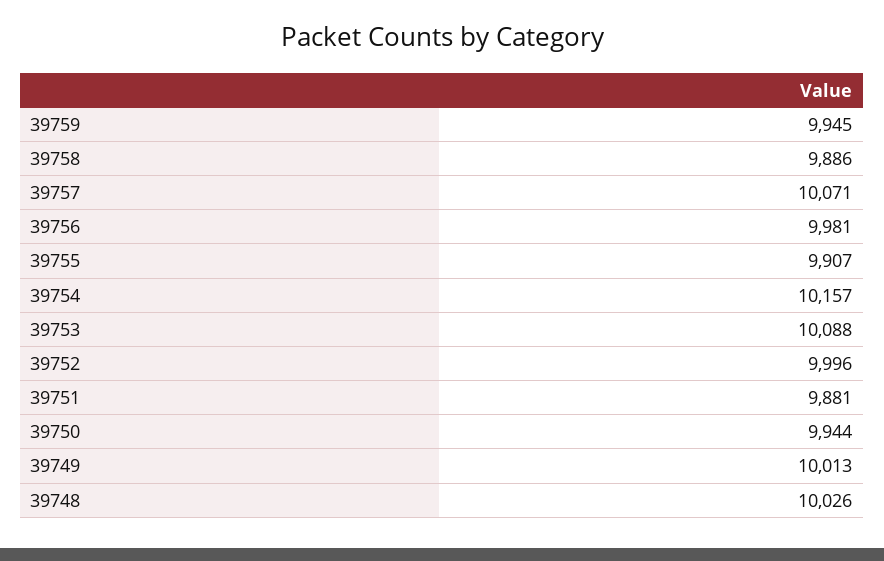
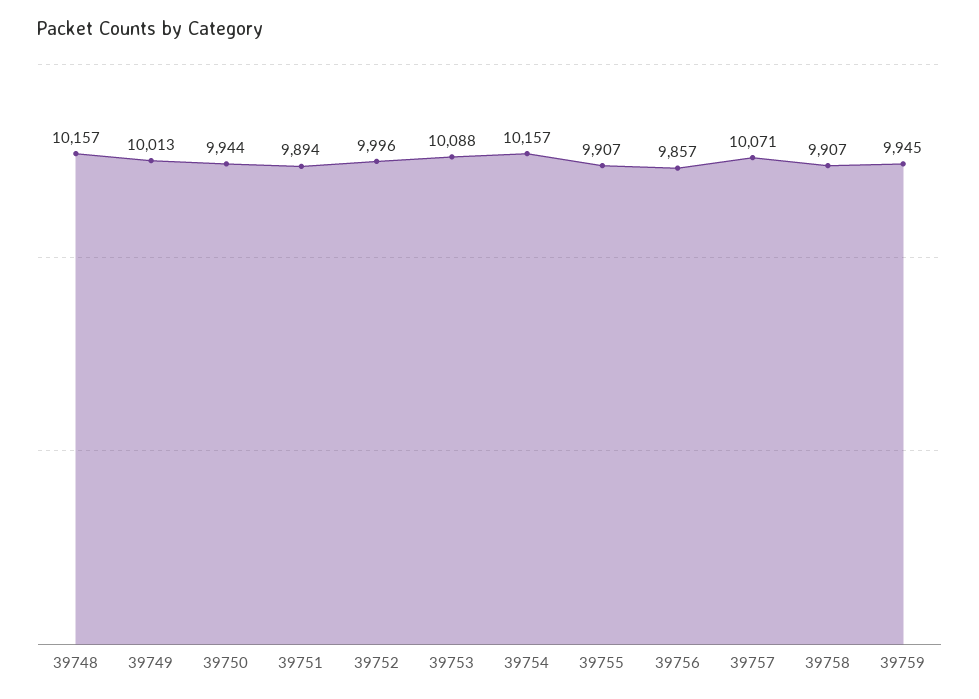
  {
    "39759": 9945,
-   "39758": 9886,
+   "39758": 9907,
    "39757": 10071,
-   "39756": 9981,
+   "39756": 9857,
    "39755": 9907,
    "39754": 10157,
    "39753": 10088,
    "39752": 9996,
-   "39751": 9881,
+   "39751": 9894,
    "39750": 9944,
    "39749": 10013,
-   "39748": 10026
+   "39748": 10157
  }

